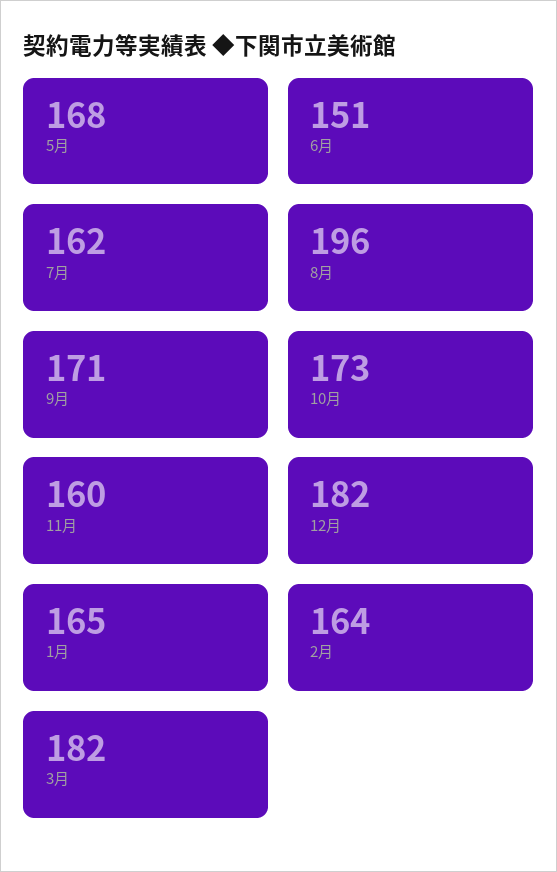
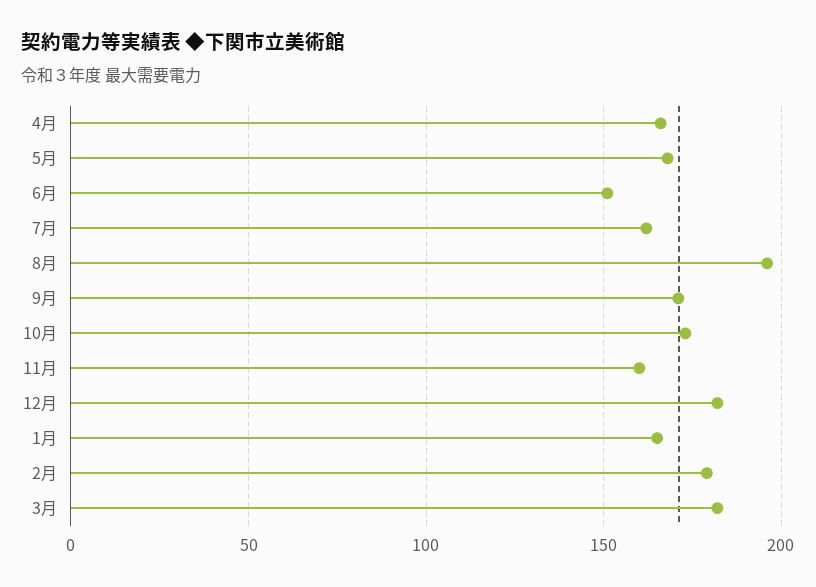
  {
    "5月": 168,
    "6月": 151,
    "7月": 162,
    "8月": 196,
    "9月": 171,
    "10月": 173,
    "11月": 160,
    "12月": 182,
    "1月": 165,
-   "2月": 164,
+   "2月": 180,
-   "3月": 182
+   "3月": 182,
+   "4月": 165
  }

